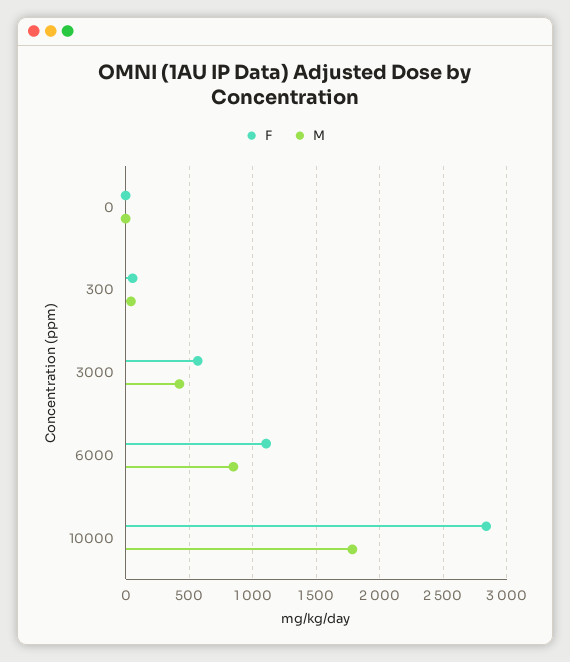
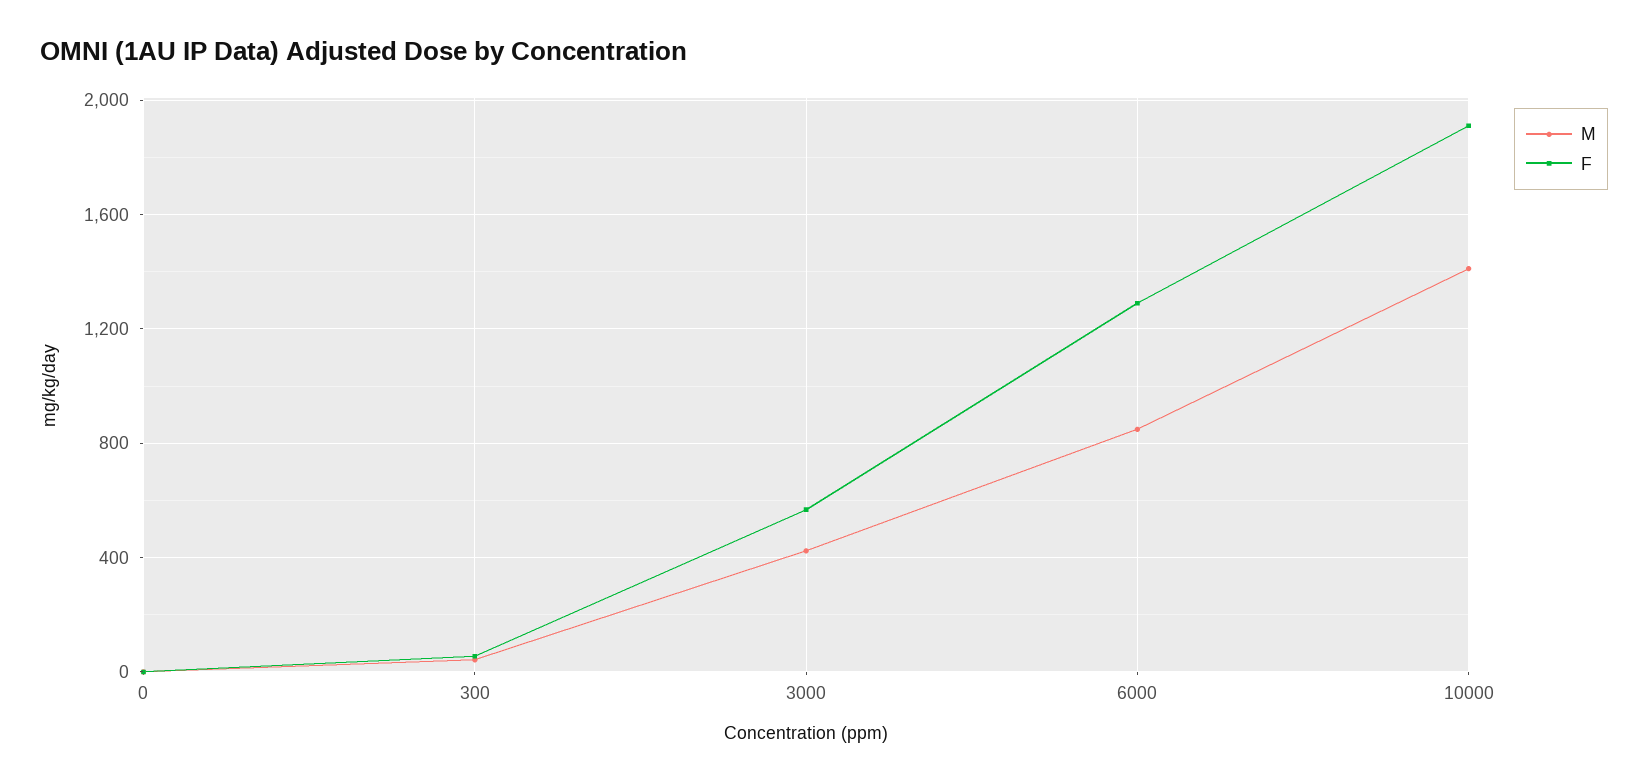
  {
    "F": {
      "0": 0,
      "300": 50,
      "3000": 550,
-     "6000": 1100,
+     "6000": 1300,
-     "10000": 2850
+     "10000": 1900
    },
    "M": {
      "0": 0,
      "300": 50,
      "3000": 400,
      "6000": 850,
-     "10000": 1800
+     "10000": 1400
    }
  }

